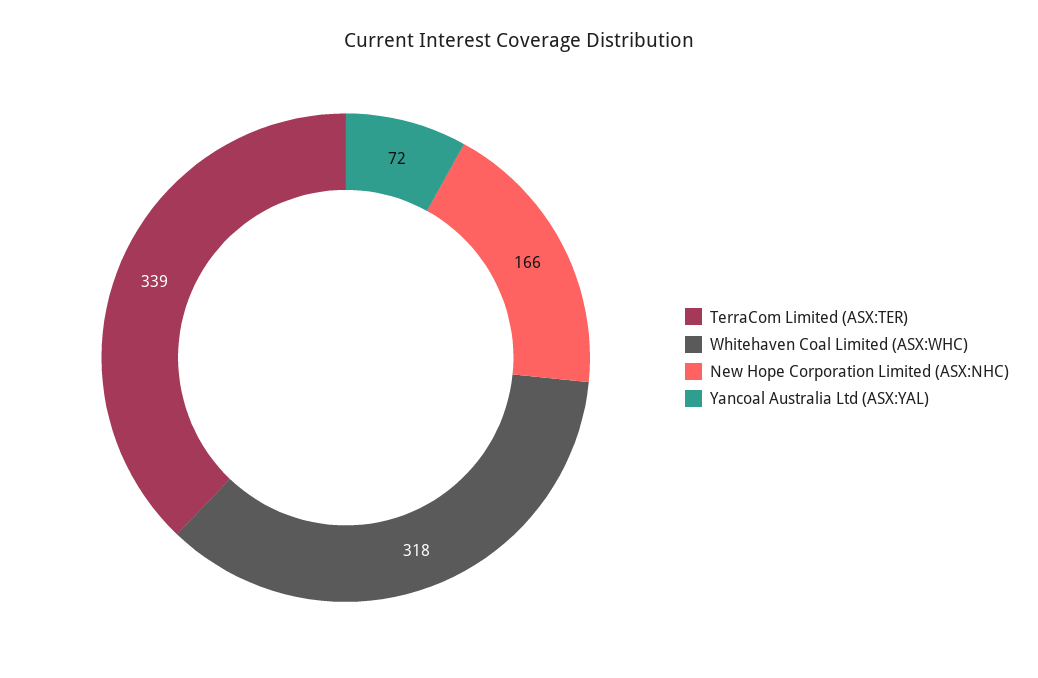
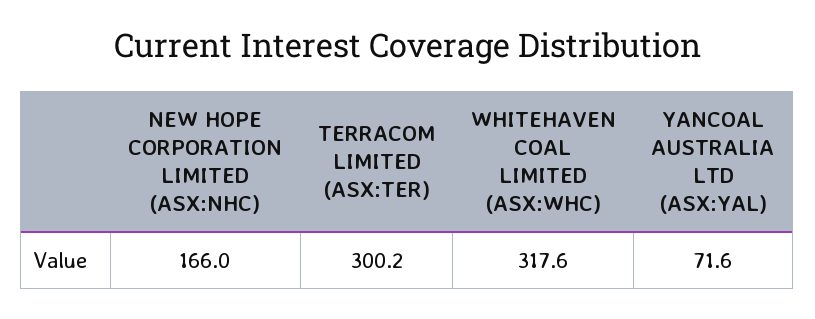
  {
-   "TerraCom Limited (ASX:TER)": 339,
+   "TerraCom Limited (ASX:TER)": 300.2,
    "Whitehaven Coal Limited (ASX:WHC)": 317.6,
    "New Hope Corporation Limited (ASX:NHC)": 166,
    "Yancoal Australia Ltd (ASX:YAL)": 71.6
  }

